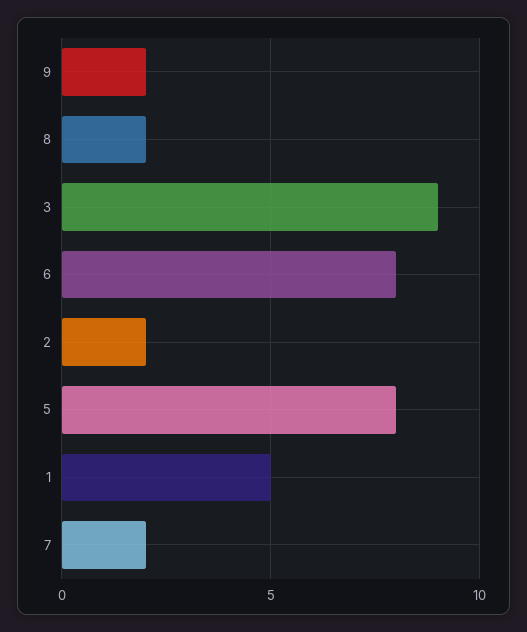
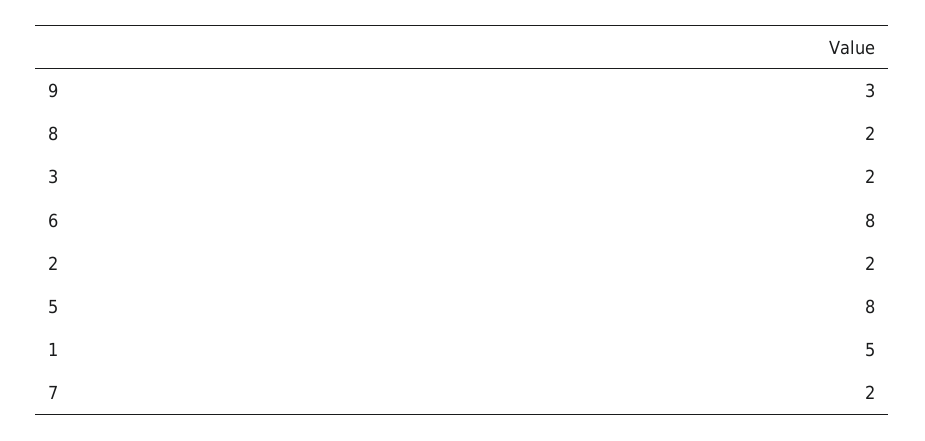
  {
-   "9": 2,
+   "9": 3,
    "8": 2,
-   "3": 9,
+   "3": 2,
    "6": 8,
    "2": 2,
    "5": 8,
    "1": 5,
    "7": 2
  }

